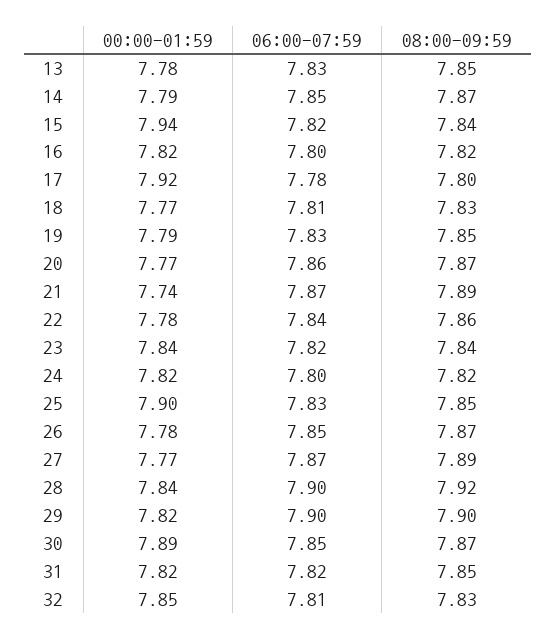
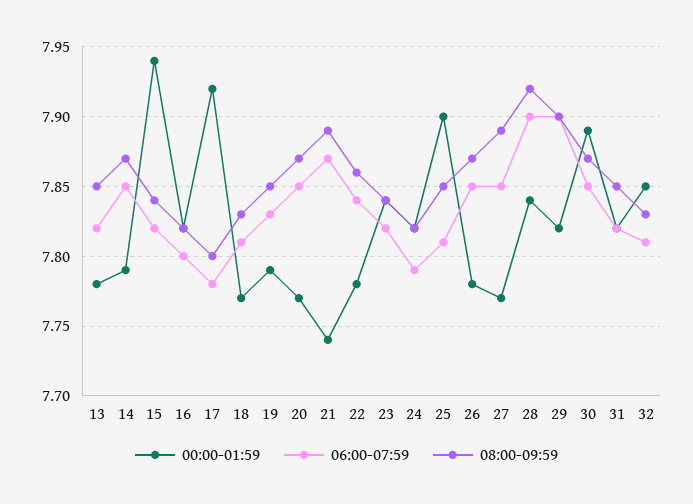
  {
    "00:00-01:59": {
      "13": 7.78,
      "14": 7.79,
      "15": 7.94,
      "16": 7.82,
      "17": 7.92,
      "18": 7.77,
      "19": 7.79,
      "20": 7.77,
      "21": 7.74,
      "22": 7.78,
      "23": 7.84,
      "24": 7.82,
      "25": 7.9,
      "26": 7.78,
      "27": 7.77,
      "28": 7.84,
      "29": 7.82,
      "30": 7.89,
      "31": 7.82,
      "32": 7.85
    },
    "06:00-07:59": {
-     "13": 7.83,
+     "13": 7.82,
      "14": 7.85,
      "15": 7.82,
      "16": 7.8,
      "17": 7.78,
      "18": 7.81,
      "19": 7.83,
-     "20": 7.86,
+     "20": 7.85,
      "21": 7.87,
      "22": 7.84,
      "23": 7.82,
-     "24": 7.8,
+     "24": 7.79,
-     "25": 7.83,
+     "25": 7.81,
      "26": 7.85,
-     "27": 7.87,
+     "27": 7.85,
      "28": 7.9,
      "29": 7.9,
      "30": 7.85,
      "31": 7.82,
      "32": 7.81
    },
    "08:00-09:59": {
      "13": 7.85,
      "14": 7.87,
      "15": 7.84,
      "16": 7.82,
      "17": 7.8,
      "18": 7.83,
      "19": 7.85,
      "20": 7.87,
      "21": 7.89,
      "22": 7.86,
      "23": 7.84,
      "24": 7.82,
      "25": 7.85,
      "26": 7.87,
      "27": 7.89,
      "28": 7.92,
      "29": 7.9,
      "30": 7.87,
      "31": 7.85,
      "32": 7.83
    }
  }

